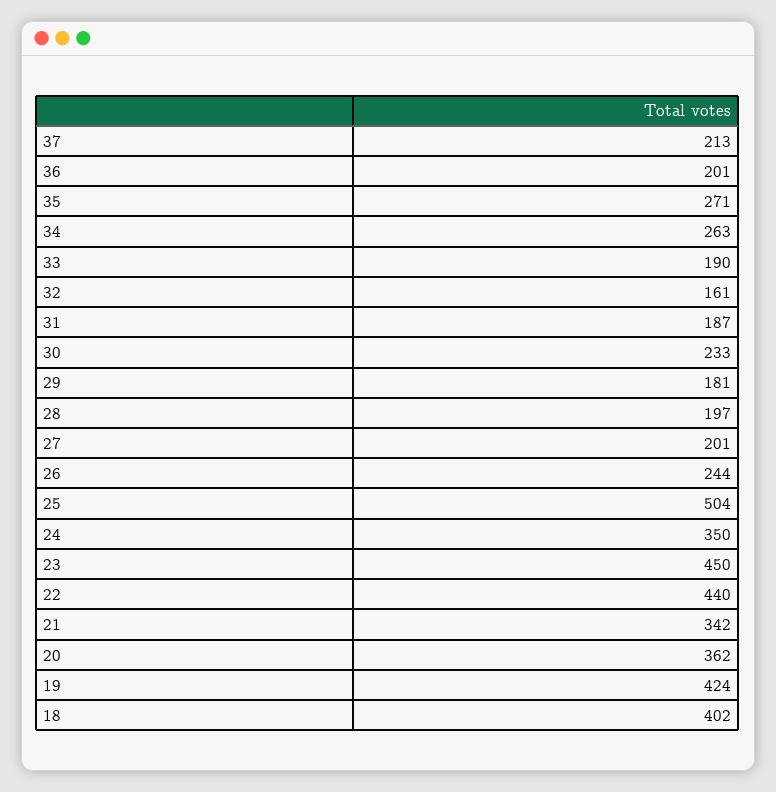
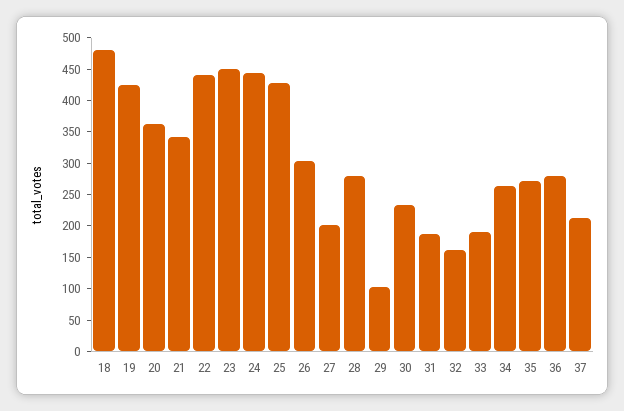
  {
    "37": 213,
-   "36": 201,
+   "36": 275,
    "35": 271,
    "34": 263,
    "33": 190,
    "32": 161,
    "31": 187,
    "30": 233,
-   "29": 181,
+   "29": 100,
-   "28": 197,
+   "28": 275,
    "27": 201,
-   "26": 244,
+   "26": 300,
-   "25": 504,
+   "25": 425,
-   "24": 350,
+   "24": 450,
    "23": 450,
    "22": 440,
    "21": 342,
    "20": 362,
    "19": 424,
-   "18": 402
+   "18": 475
  }

